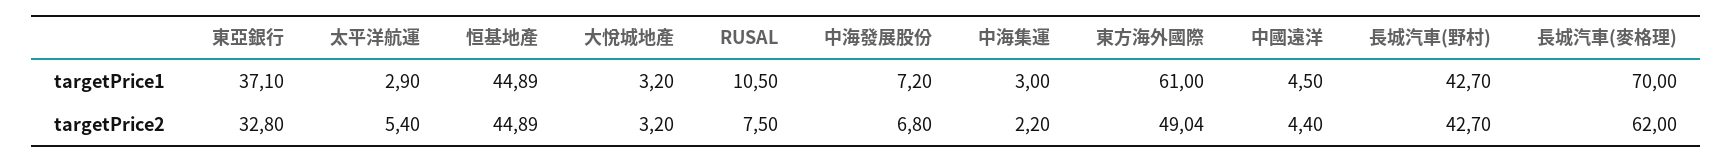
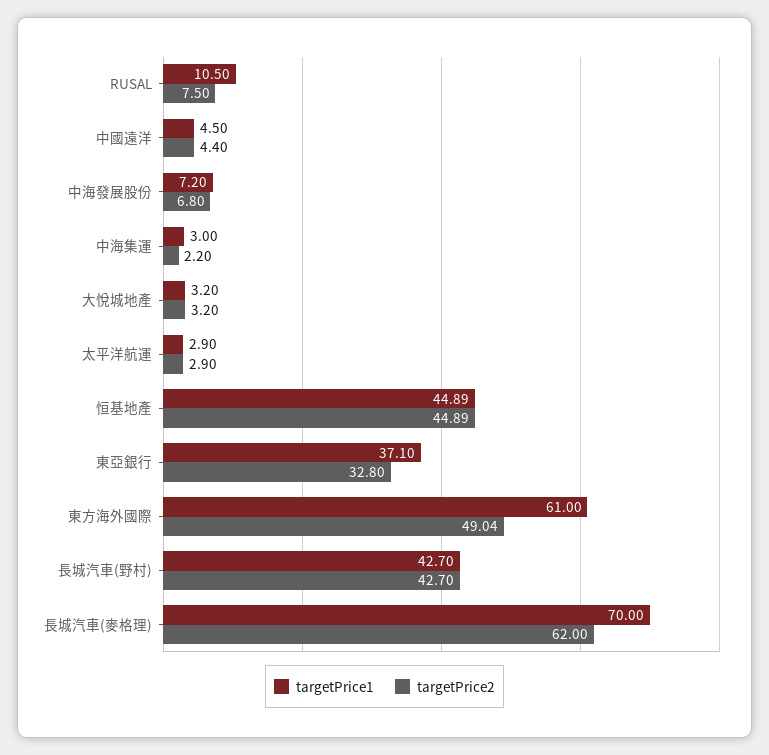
  {
    "targetPrice1": {
      "東亞銀行": 37.1,
      "太平洋航運": 2.9,
      "恒基地產": 44.89,
      "大悅城地產": 3.2,
      "RUSAL": 10.5,
      "中海發展股份": 7.2,
      "中海集運": 3,
      "東方海外國際": 61,
      "中國遠洋": 4.5,
      "長城汽車(野村)": 42.7,
      "長城汽車(麥格理)": 70
    },
    "targetPrice2": {
      "東亞銀行": 32.8,
-     "太平洋航運": 5.4,
+     "太平洋航運": 2.9,
      "恒基地產": 44.89,
      "大悅城地產": 3.2,
      "RUSAL": 7.5,
      "中海發展股份": 6.8,
      "中海集運": 2.2,
      "東方海外國際": 49.04,
      "中國遠洋": 4.4,
      "長城汽車(野村)": 42.7,
      "長城汽車(麥格理)": 62
    }
  }

